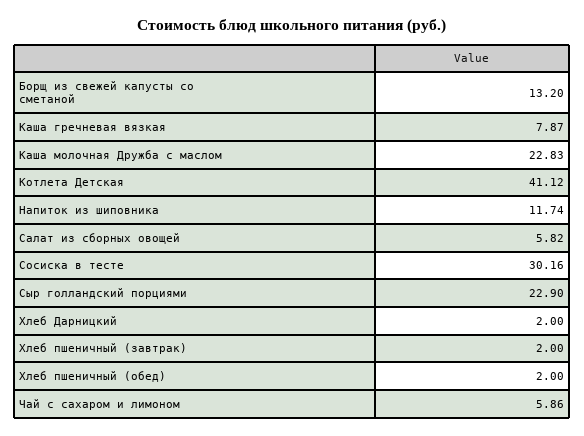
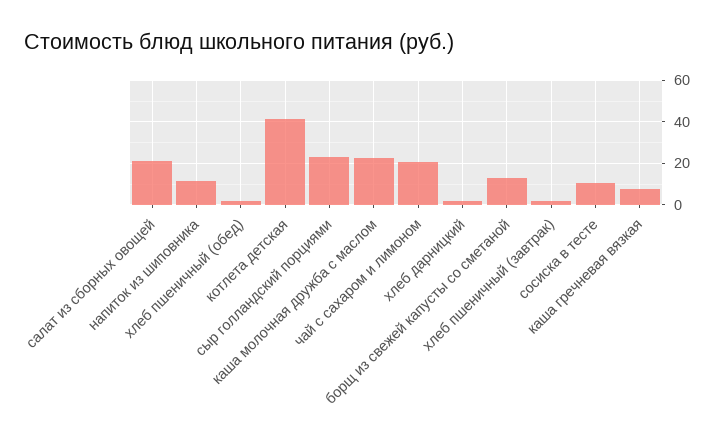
  {
    "Борщ из свежей капусты со сметаной": 13.2,
    "Каша гречневая вязкая": 7.87,
    "Каша молочная Дружба с маслом": 22.83,
    "Котлета Детская": 41.12,
    "Напиток из шиповника": 11.74,
-   "Салат из сборных овощей": 5.82,
+   "Салат из сборных овощей": 20,
-   "Сосиска в тесте": 30.16,
+   "Сосиска в тесте": 10,
    "Сыр голландский порциями": 22.9,
    "Хлеб Дарницкий": 2,
    "Хлеб пшеничный (завтрак)": 2,
    "Хлеб пшеничный (обед)": 2,
-   "Чай с сахаром и лимоном": 5.86
+   "Чай с сахаром и лимоном": 20
  }

